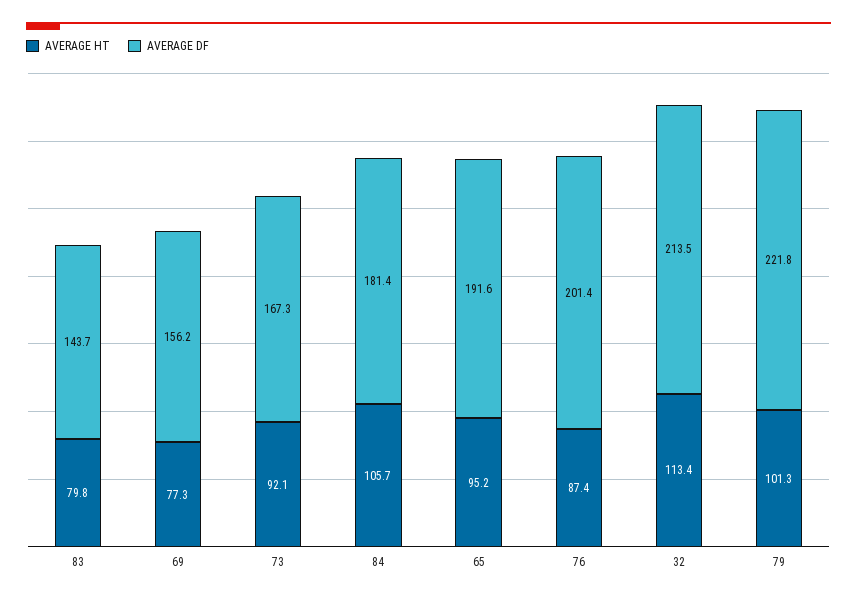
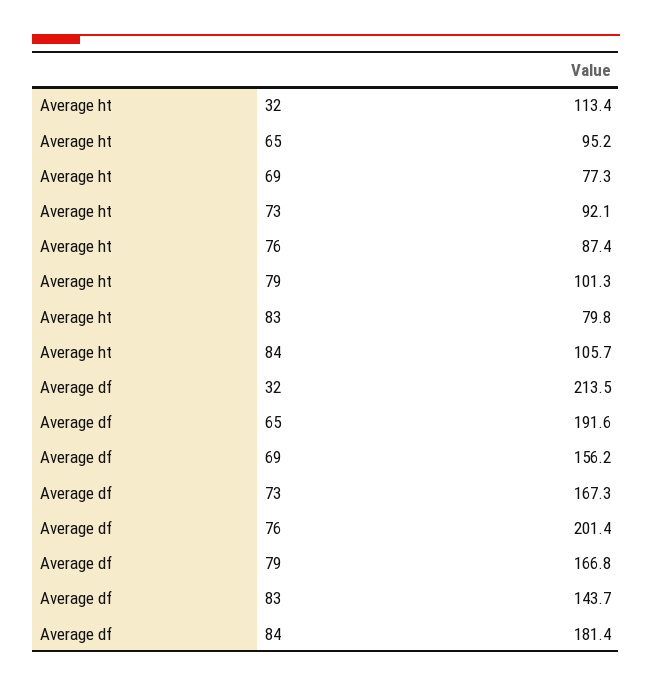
  {
    "AVERAGE HT": {
      "83": 79.8,
      "69": 77.3,
      "73": 92.1,
      "84": 105.7,
      "65": 95.2,
      "76": 87.4,
      "32": 113.4,
      "79": 101.3
    },
    "AVERAGE DF": {
      "83": 143.7,
      "69": 156.2,
      "73": 167.3,
      "84": 181.4,
      "65": 191.6,
      "76": 201.4,
      "32": 213.5,
-     "79": 221.8
+     "79": 166.8
    }
  }

